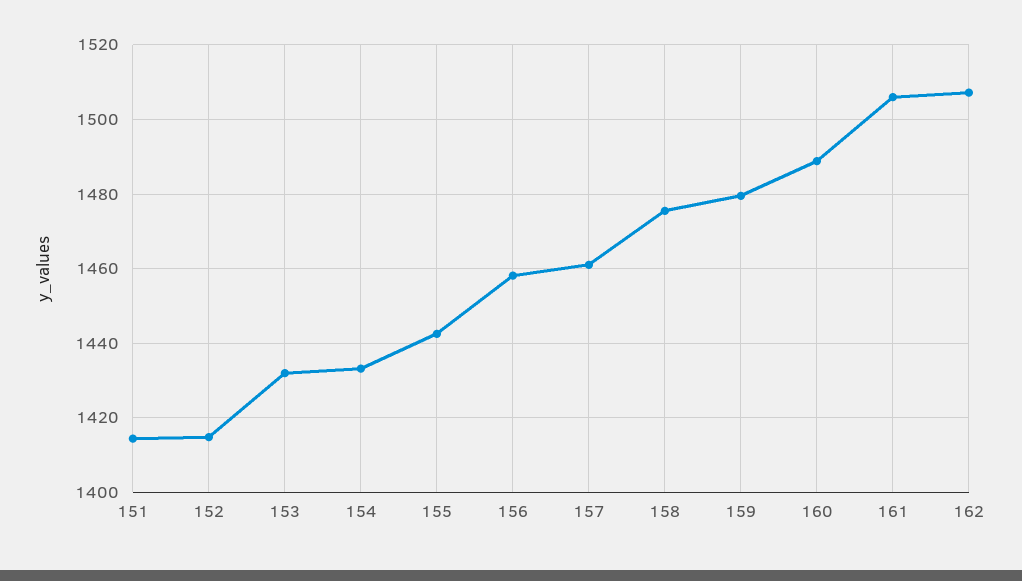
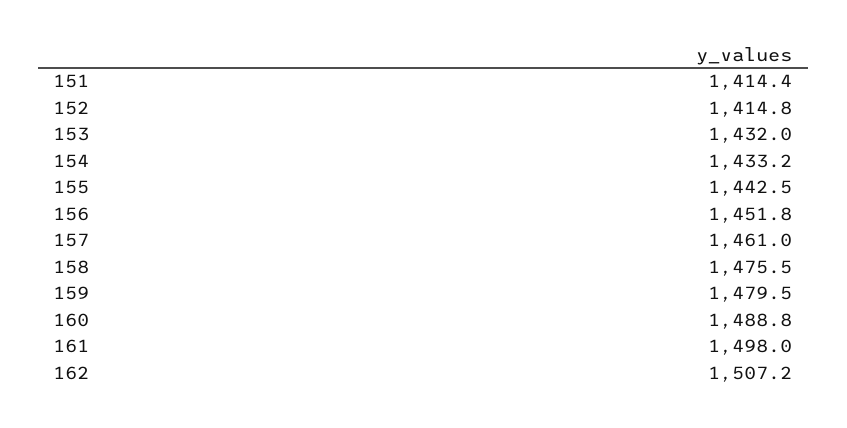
  {
    "151": 1414.4,
    "152": 1414.8,
    "153": 1432,
    "154": 1433.2,
    "155": 1442.5,
-   "156": 1458,
+   "156": 1451.8,
    "157": 1461,
    "158": 1475.5,
    "159": 1479.5,
    "160": 1488.8,
-   "161": 1506,
+   "161": 1498,
    "162": 1507.2
  }

